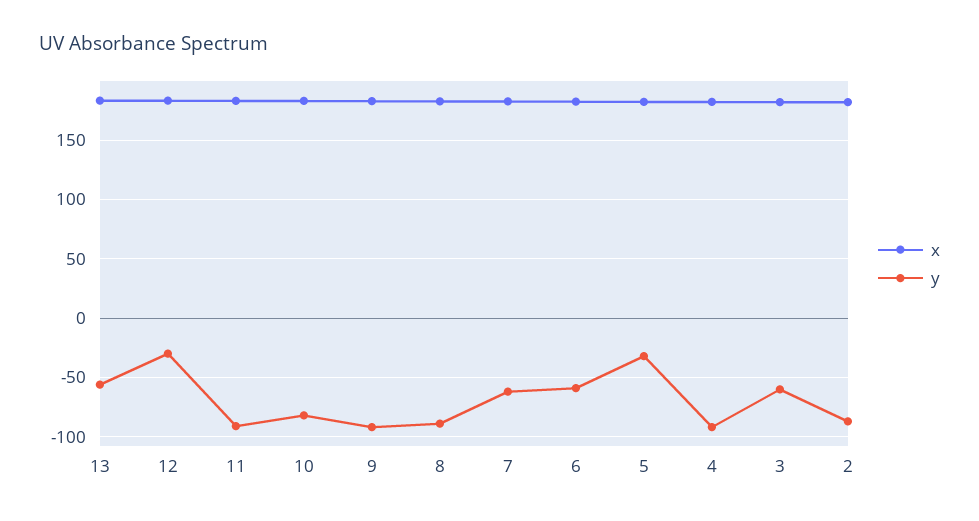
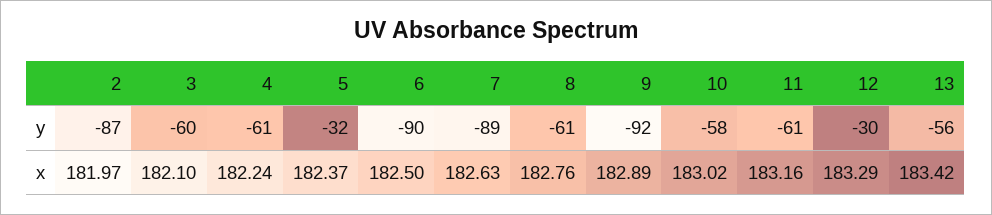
  {
    "x": {
      "13": 183.42,
      "12": 183.29,
      "11": 183.16,
      "10": 183.02,
      "9": 182.89,
      "8": 182.76,
      "7": 182.63,
      "6": 182.5,
      "5": 182.37,
      "4": 182.24,
      "3": 182.1,
      "2": 181.97
    },
    "y": {
      "13": -56,
      "12": -30,
-     "11": -90,
+     "11": -61,
-     "10": -80,
+     "10": -58,
      "9": -92,
-     "8": -90,
+     "8": -61,
-     "7": -60,
+     "7": -89,
-     "6": -60,
+     "6": -90,
      "5": -32,
-     "4": -90,
+     "4": -61,
      "3": -60,
      "2": -87
    }
  }

